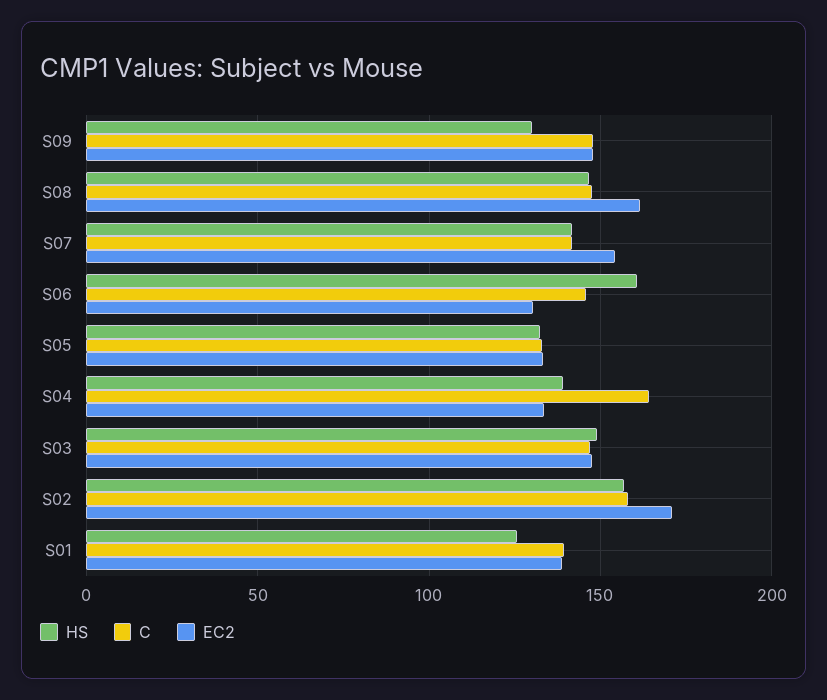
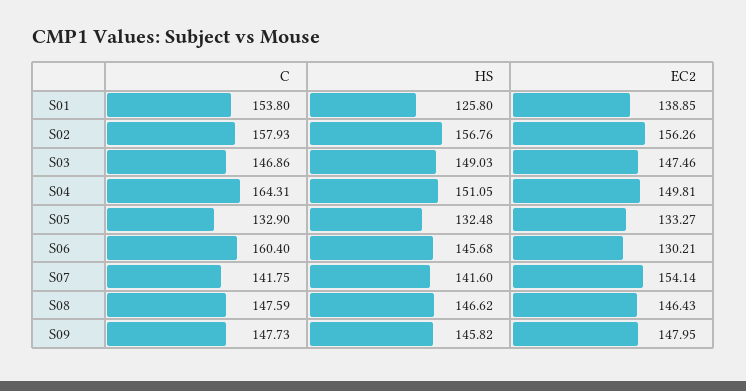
  {
    "HS": {
-     "S09": 130,
+     "S09": 145.82,
      "S08": 146.62,
      "S07": 141.6,
-     "S06": 160,
+     "S06": 145.68,
      "S05": 132.48,
-     "S04": 140,
+     "S04": 151.05,
      "S03": 149.03,
      "S02": 156.76,
      "S01": 125.8
    },
    "C": {
      "S09": 147.73,
      "S08": 147.59,
      "S07": 141.75,
-     "S06": 145,
+     "S06": 160.4,
      "S05": 132.9,
      "S04": 164.31,
      "S03": 146.86,
      "S02": 157.93,
-     "S01": 140
+     "S01": 153.8
    },
    "EC2": {
      "S09": 147.95,
-     "S08": 160,
+     "S08": 146.43,
      "S07": 154.14,
      "S06": 130.21,
      "S05": 133.27,
-     "S04": 135,
+     "S04": 149.81,
      "S03": 147.46,
-     "S02": 170,
+     "S02": 156.26,
      "S01": 138.85
    }
  }

